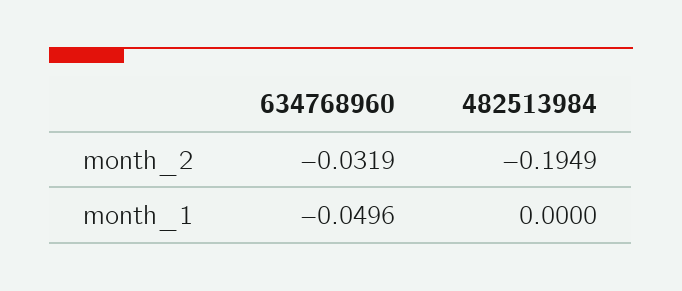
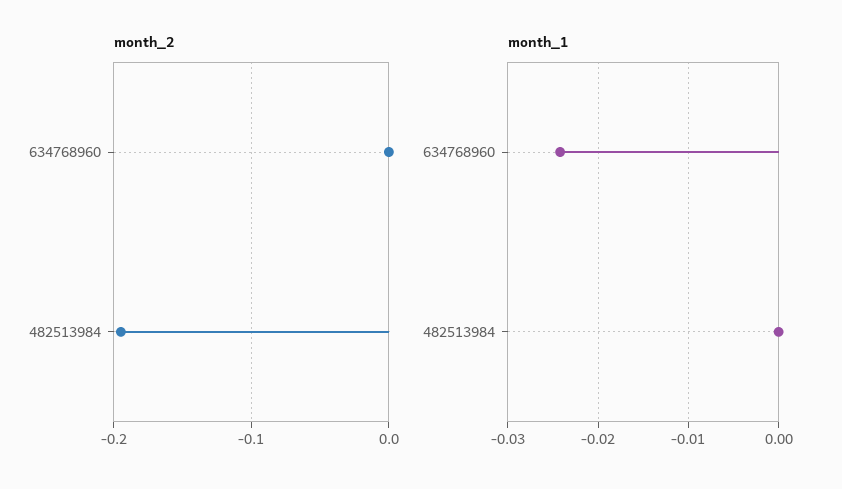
  {
    "month_2": {
-     "634768960": -0.0319,
+     "634768960": 0,
      "482513984": -0.1949
    },
    "month_1": {
-     "634768960": -0.0496,
+     "634768960": -0.024,
      "482513984": 0
    }
  }

